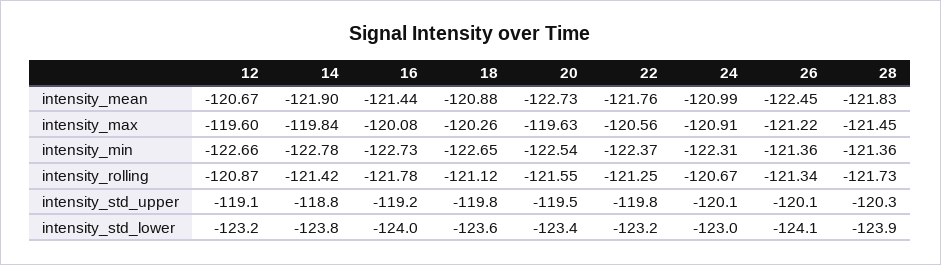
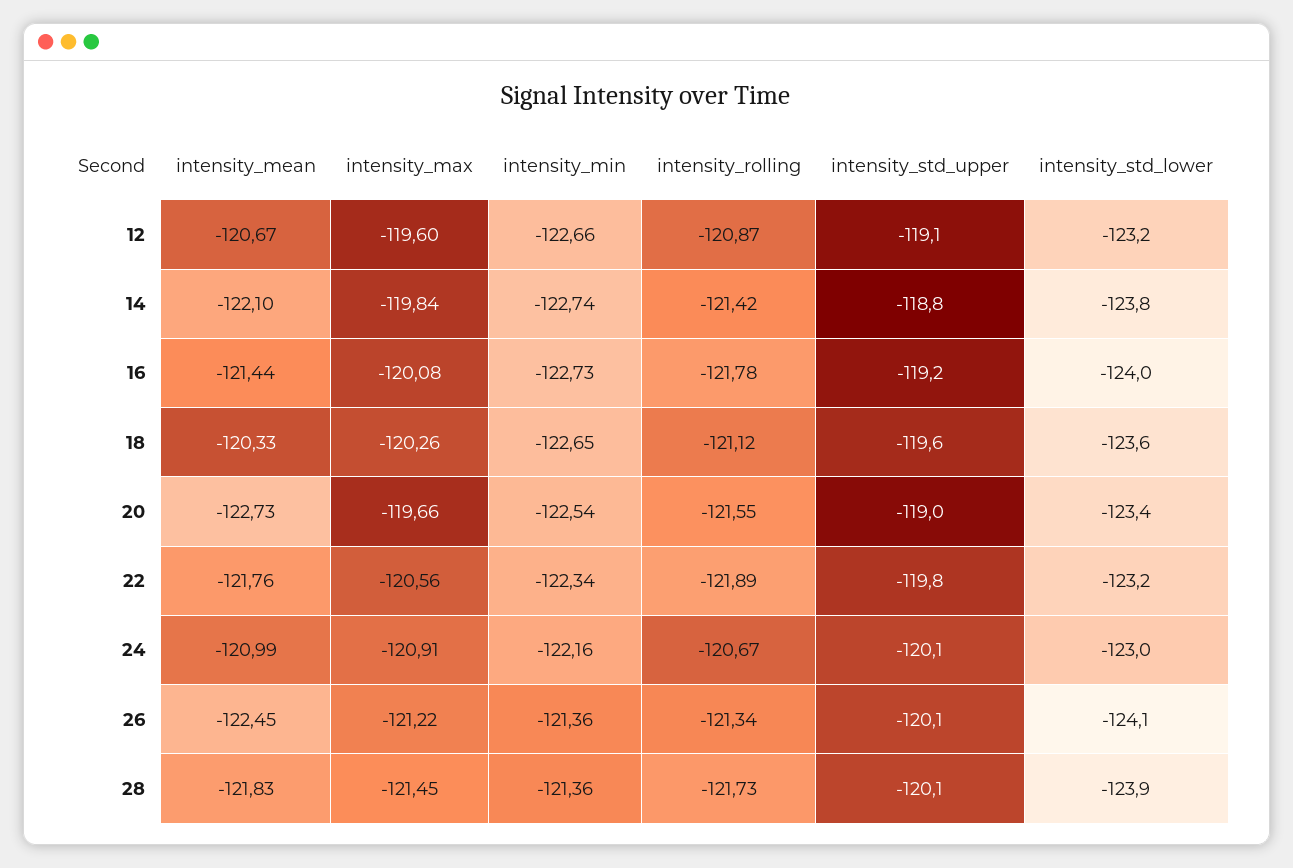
  {
    "12": {
      "intensity_mean": -120.67,
      "intensity_max": -119.6,
      "intensity_min": -122.66,
      "intensity_rolling": -120.87,
      "intensity_std_upper": -119.1,
      "intensity_std_lower": -123.2
    },
    "14": {
-     "intensity_mean": -121.9,
+     "intensity_mean": -122.1,
      "intensity_max": -119.84,
-     "intensity_min": -122.78,
+     "intensity_min": -122.74,
      "intensity_rolling": -121.42,
      "intensity_std_upper": -118.8,
      "intensity_std_lower": -123.8
    },
    "16": {
      "intensity_mean": -121.44,
      "intensity_max": -120.08,
      "intensity_min": -122.73,
      "intensity_rolling": -121.78,
      "intensity_std_upper": -119.2,
      "intensity_std_lower": -124
    },
    "18": {
-     "intensity_mean": -120.88,
+     "intensity_mean": -120.33,
      "intensity_max": -120.26,
      "intensity_min": -122.65,
      "intensity_rolling": -121.12,
-     "intensity_std_upper": -119.8,
+     "intensity_std_upper": -119.6,
      "intensity_std_lower": -123.6
    },
    "20": {
      "intensity_mean": -122.73,
-     "intensity_max": -119.63,
+     "intensity_max": -119.66,
      "intensity_min": -122.54,
      "intensity_rolling": -121.55,
-     "intensity_std_upper": -119.5,
+     "intensity_std_upper": -119,
      "intensity_std_lower": -123.4
    },
    "22": {
      "intensity_mean": -121.76,
      "intensity_max": -120.56,
-     "intensity_min": -122.37,
+     "intensity_min": -122.34,
-     "intensity_rolling": -121.25,
+     "intensity_rolling": -121.89,
      "intensity_std_upper": -119.8,
      "intensity_std_lower": -123.2
    },
    "24": {
      "intensity_mean": -120.99,
      "intensity_max": -120.91,
-     "intensity_min": -122.31,
+     "intensity_min": -122.16,
      "intensity_rolling": -120.67,
      "intensity_std_upper": -120.1,
      "intensity_std_lower": -123
    },
    "26": {
      "intensity_mean": -122.45,
      "intensity_max": -121.22,
      "intensity_min": -121.36,
      "intensity_rolling": -121.34,
      "intensity_std_upper": -120.1,
      "intensity_std_lower": -124.1
    },
    "28": {
      "intensity_mean": -121.83,
      "intensity_max": -121.45,
      "intensity_min": -121.36,
      "intensity_rolling": -121.73,
-     "intensity_std_upper": -120.3,
+     "intensity_std_upper": -120.1,
      "intensity_std_lower": -123.9
    }
  }

